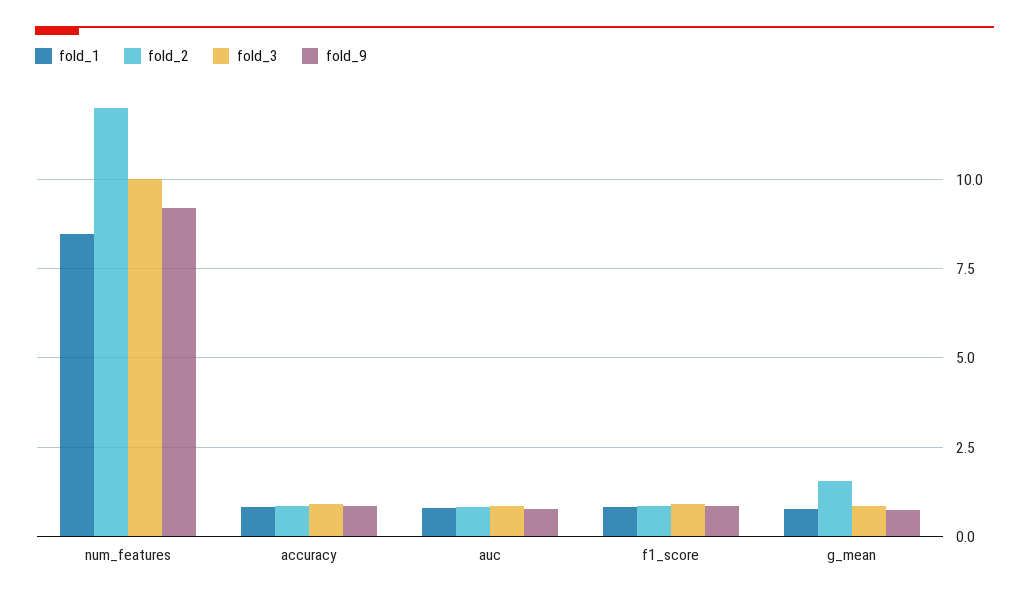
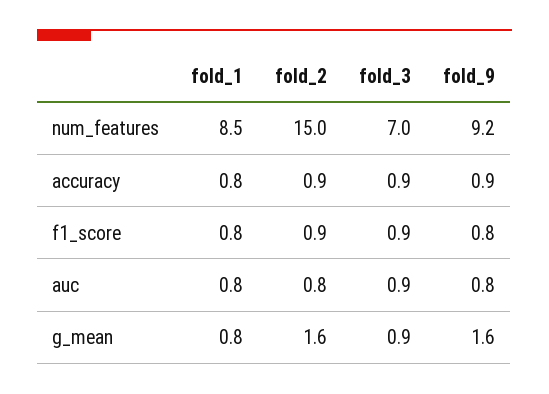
  {
    "fold_1": {
      "num_features": 8.5,
      "accuracy": 0.8,
      "auc": 0.8,
      "f1_score": 0.8,
      "g_mean": 0.8
    },
    "fold_2": {
-     "num_features": 12,
+     "num_features": 15,
      "accuracy": 0.9,
      "auc": 0.8,
      "f1_score": 0.9,
      "g_mean": 1.6
    },
    "fold_3": {
-     "num_features": 10,
+     "num_features": 7,
      "accuracy": 0.9,
      "auc": 0.9,
      "f1_score": 0.9,
      "g_mean": 0.9
    },
    "fold_9": {
      "num_features": 9.2,
      "accuracy": 0.9,
      "auc": 0.8,
      "f1_score": 0.8,
-     "g_mean": 0.75
+     "g_mean": 1.6
    }
  }

